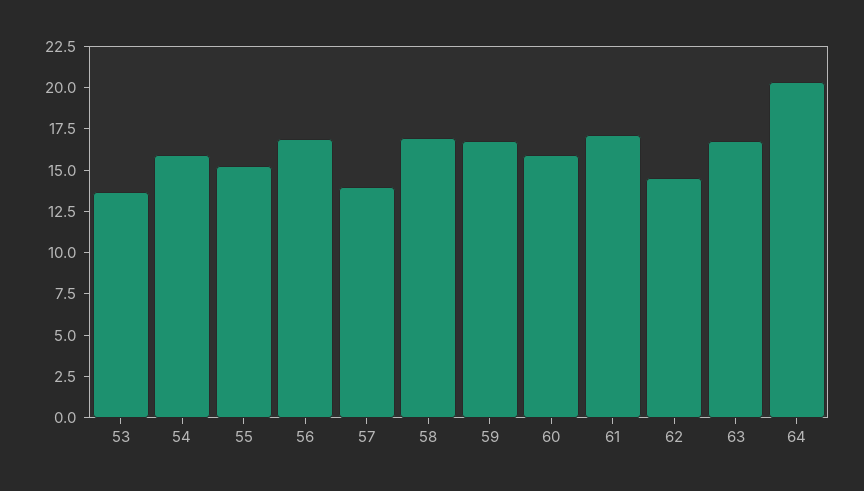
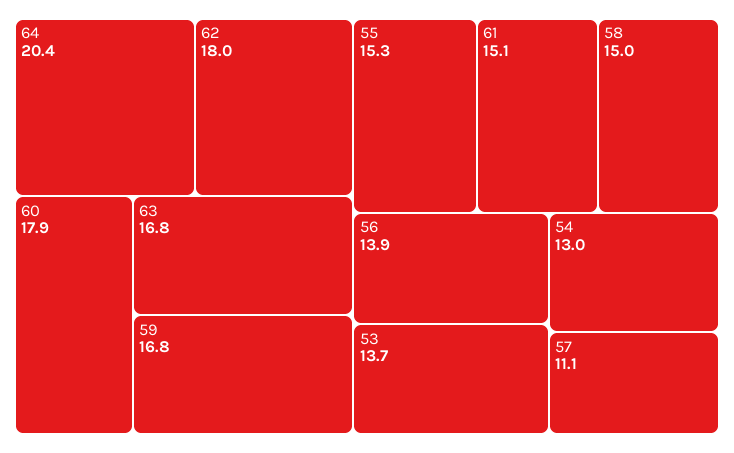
  {
    "53": 13.7,
-   "54": 16,
+   "54": 13,
    "55": 15.3,
-   "56": 17,
+   "56": 13.9,
-   "57": 14,
+   "57": 11.1,
-   "58": 17,
+   "58": 15,
    "59": 16.8,
-   "60": 16,
+   "60": 17.9,
-   "61": 17,
+   "61": 15.1,
-   "62": 14.5,
+   "62": 18,
    "63": 16.8,
    "64": 20.4
  }

